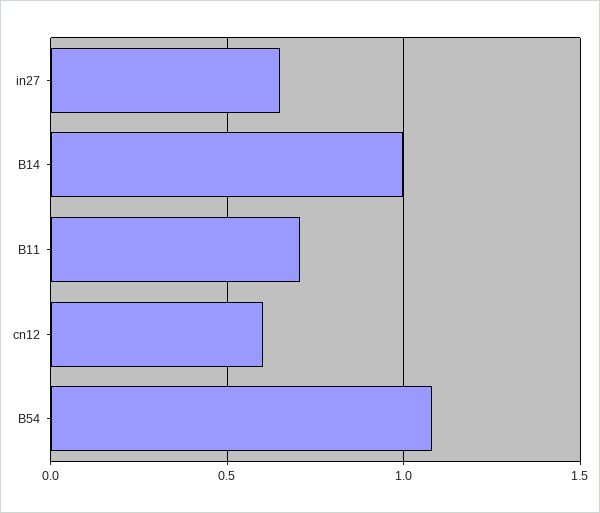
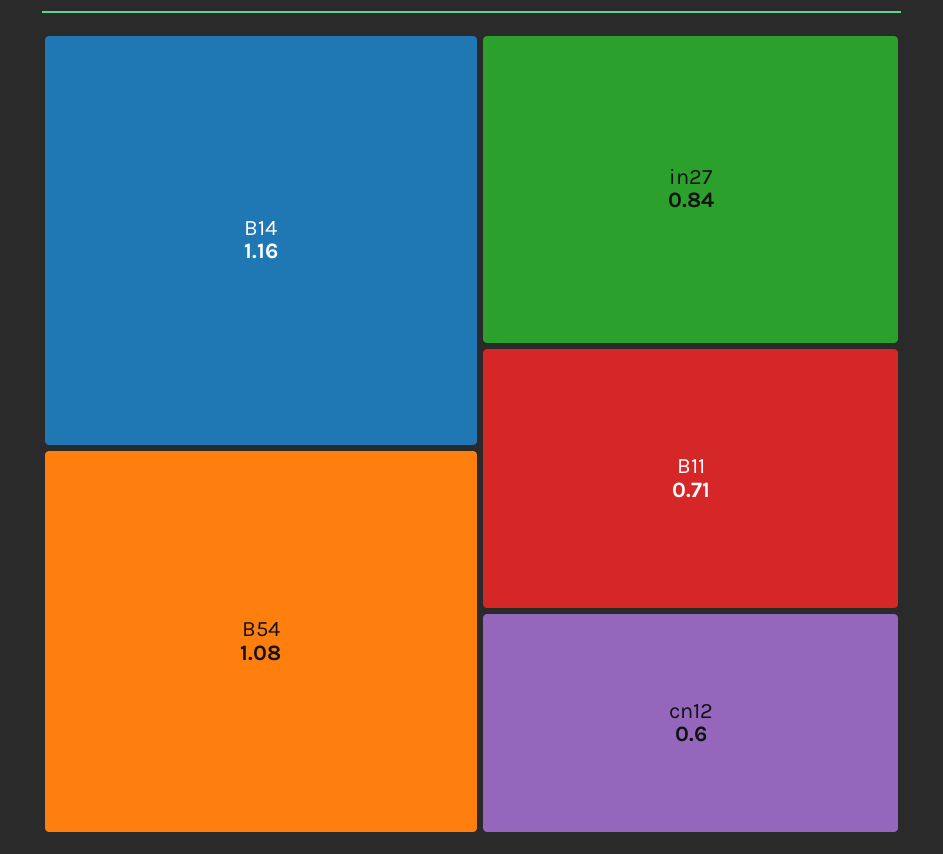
  {
-   "in27": 0.65,
+   "in27": 0.84,
-   "B14": 1,
+   "B14": 1.16,
    "B11": 0.71,
    "cn12": 0.6,
    "B54": 1.08
  }

